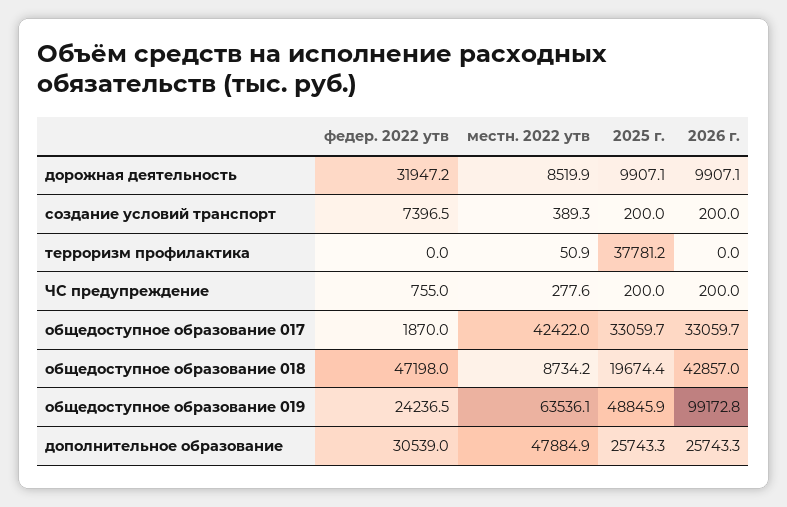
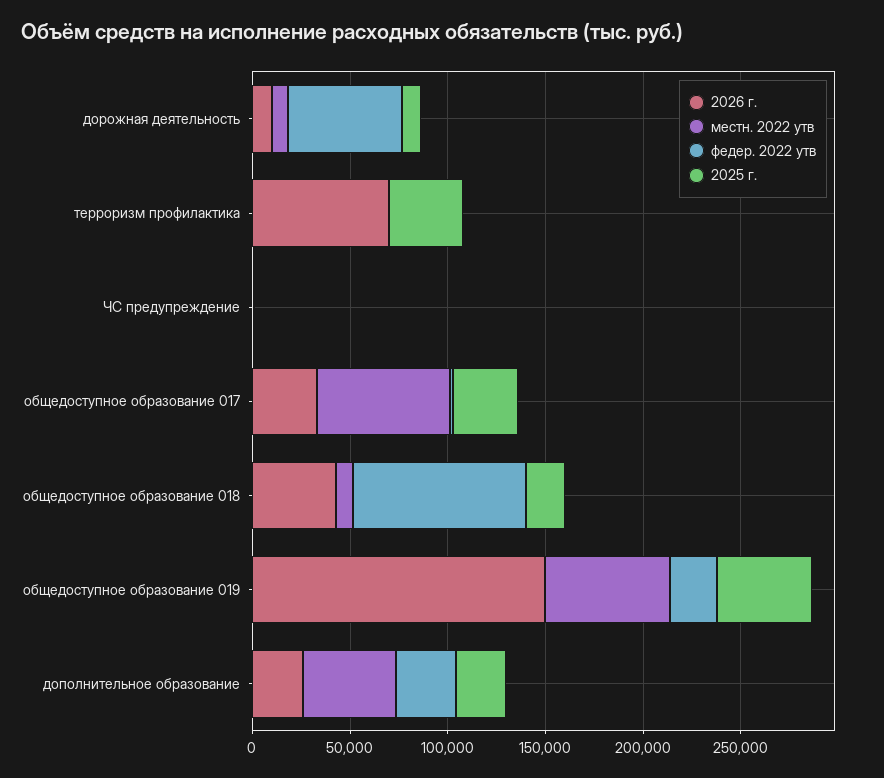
  {
    "федер. 2022 утв": {
-     "дорожная деятельность": 31947.2,
+     "дорожная деятельность": 60000,
-     "создание условий транспорт": 7396.5,
      "терроризм профилактика": 0,
      "ЧС предупреждение": 755,
      "общедоступное образование 017": 1870,
-     "общедоступное образование 018": 47198,
+     "общедоступное образование 018": 90000,
      "общедоступное образование 019": 24236.5,
      "дополнительное образование": 30539
    },
    "местн. 2022 утв": {
      "дорожная деятельность": 8519.9,
-     "создание условий транспорт": 389.3,
      "терроризм профилактика": 50.9,
      "ЧС предупреждение": 277.6,
-     "общедоступное образование 017": 42422,
+     "общедоступное образование 017": 70000,
      "общедоступное образование 018": 8734.2,
      "общедоступное образование 019": 63536.1,
      "дополнительное образование": 47884.9
    },
    "2025 г.": {
      "дорожная деятельность": 9907.1,
-     "создание условий транспорт": 200,
      "терроризм профилактика": 37781.2,
      "ЧС предупреждение": 200,
      "общедоступное образование 017": 33059.7,
      "общедоступное образование 018": 19674.4,
      "общедоступное образование 019": 48845.9,
      "дополнительное образование": 25743.3
    },
    "2026 г.": {
      "дорожная деятельность": 9907.1,
-     "создание условий транспорт": 200,
-     "терроризм профилактика": 0,
+     "терроризм профилактика": 70000,
      "ЧС предупреждение": 200,
      "общедоступное образование 017": 33059.7,
      "общедоступное образование 018": 42857,
-     "общедоступное образование 019": 99172.8,
+     "общедоступное образование 019": 150000,
      "дополнительное образование": 25743.3
    }
  }

